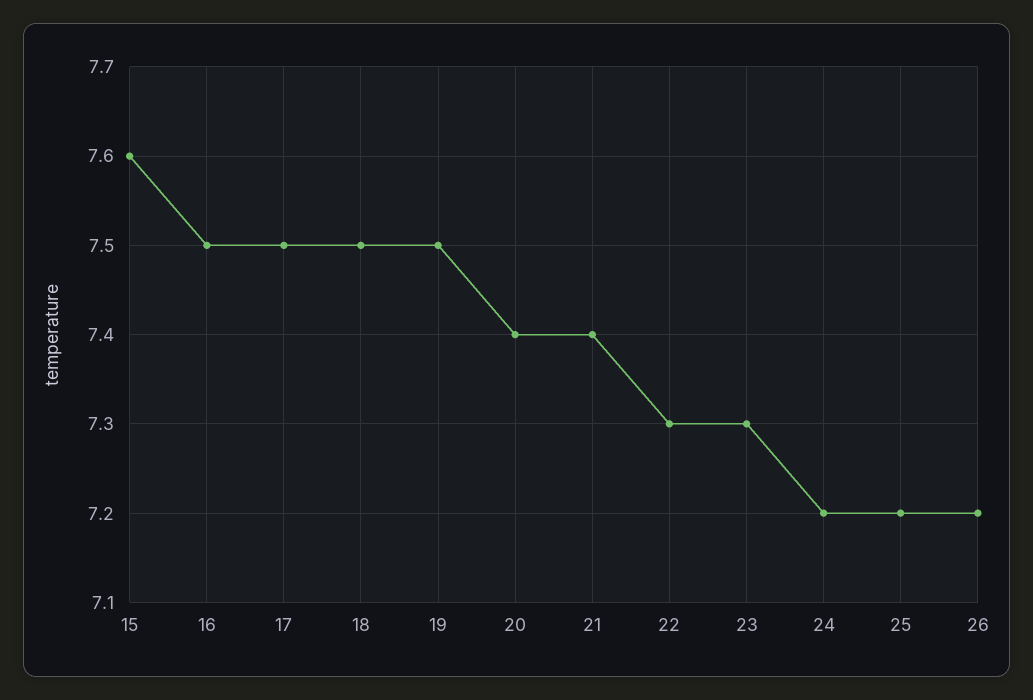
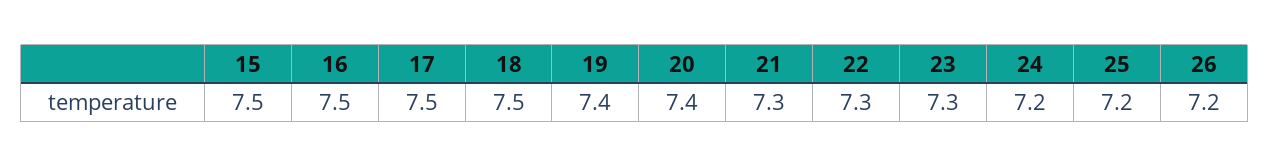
  {
-   "15": 7.6,
+   "15": 7.5,
    "16": 7.5,
    "17": 7.5,
    "18": 7.5,
-   "19": 7.5,
+   "19": 7.4,
    "20": 7.4,
-   "21": 7.4,
+   "21": 7.3,
    "22": 7.3,
    "23": 7.3,
    "24": 7.2,
    "25": 7.2,
    "26": 7.2
  }

